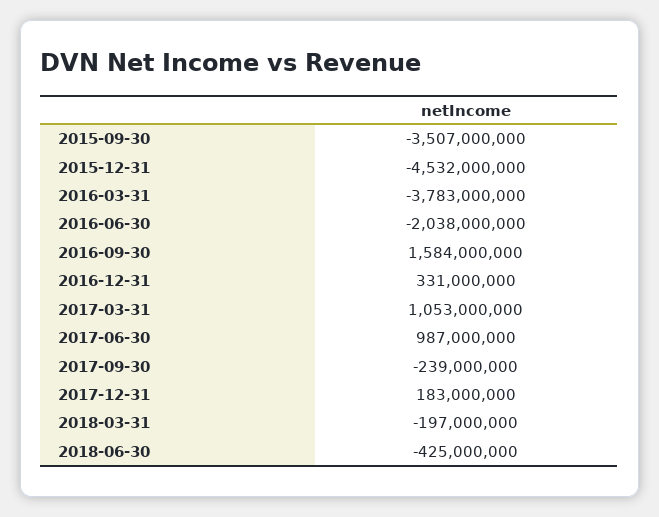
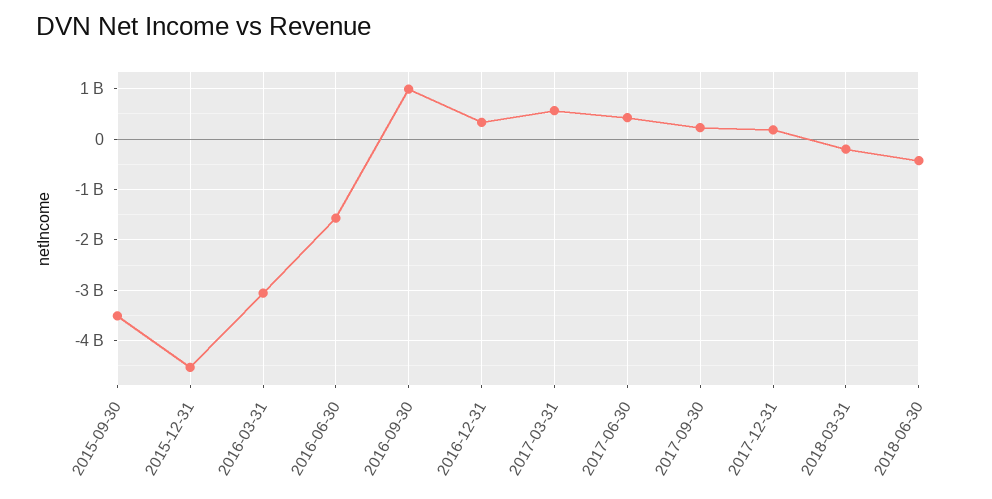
  {
    "2015-09-30": -3507000000,
    "2015-12-31": -4532000000,
-   "2016-03-31": -3783000000,
+   "2016-03-31": -3000000000,
-   "2016-06-30": -2038000000,
+   "2016-06-30": -1600000000,
-   "2016-09-30": 1584000000,
+   "2016-09-30": 1000000000,
    "2016-12-31": 331000000,
-   "2017-03-31": 1053000000,
+   "2017-03-31": 600000000,
-   "2017-06-30": 987000000,
+   "2017-06-30": 400000000,
-   "2017-09-30": -239000000,
+   "2017-09-30": 200000000,
    "2017-12-31": 183000000,
    "2018-03-31": -197000000,
    "2018-06-30": -425000000
  }

